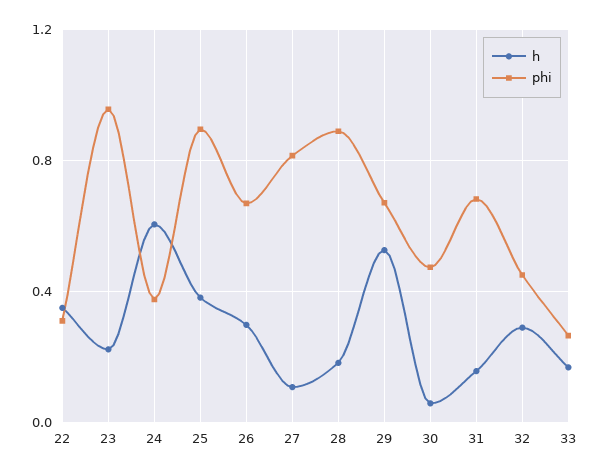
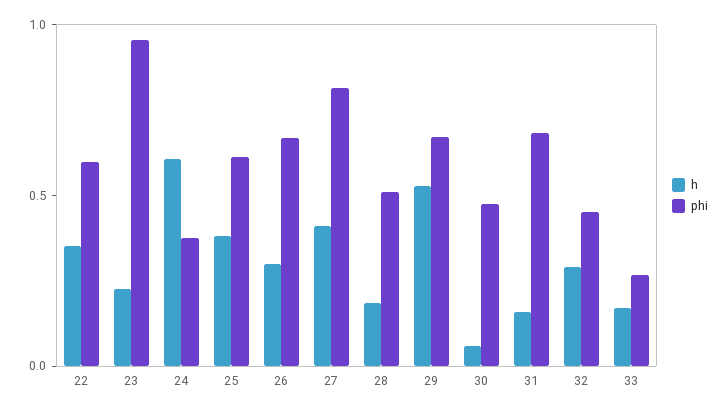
  {
    "h": {
      "22": 0.35,
      "23": 0.2,
      "24": 0.6,
      "25": 0.4,
      "26": 0.3,
-     "27": 0.1,
+     "27": 0.4,
      "28": 0.2,
      "29": 0.55,
      "30": 0.05,
      "31": 0.15,
      "32": 0.3,
      "33": 0.15
    },
    "phi": {
-     "22": 0.3,
+     "22": 0.6,
      "23": 0.95,
      "24": 0.4,
-     "25": 0.9,
+     "25": 0.6,
      "26": 0.65,
      "27": 0.8,
-     "28": 0.9,
+     "28": 0.5,
      "29": 0.65,
      "30": 0.45,
      "31": 0.7,
      "32": 0.45,
      "33": 0.25
    }
  }

